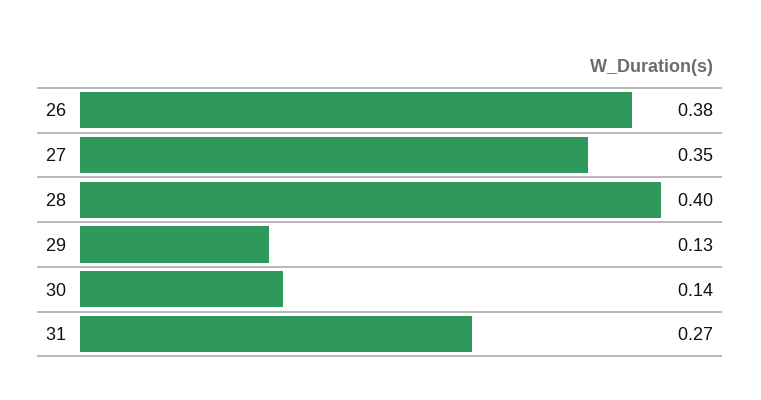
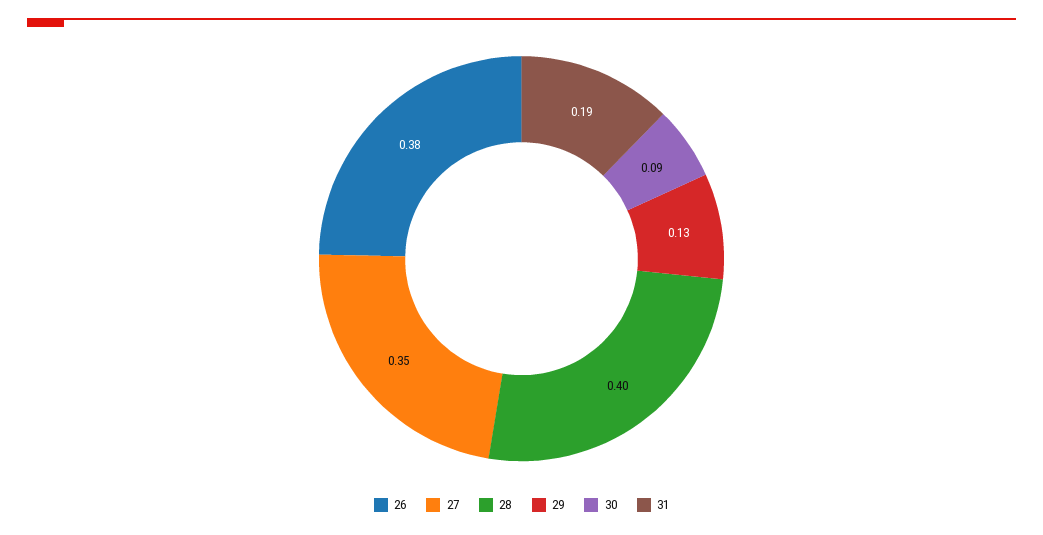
  {
    "26": 0.38,
    "27": 0.35,
    "28": 0.4,
    "29": 0.13,
-   "30": 0.14,
+   "30": 0.09,
-   "31": 0.27
+   "31": 0.19
  }

